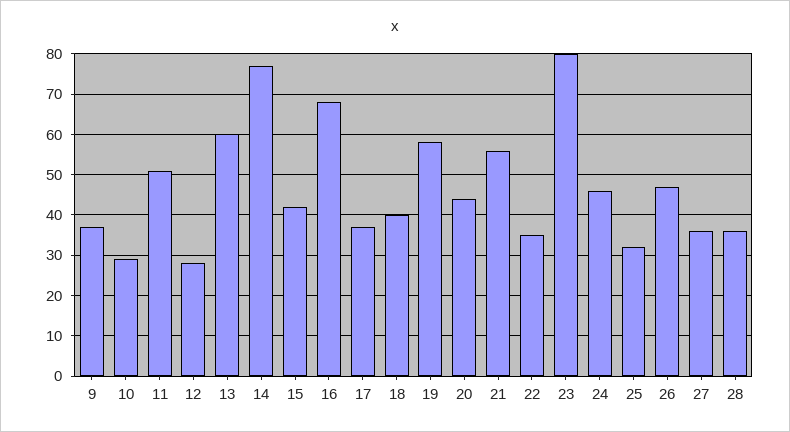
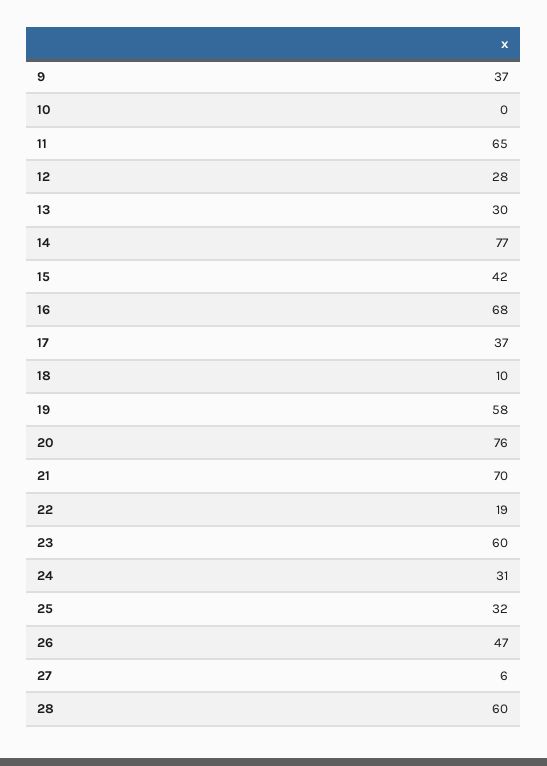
  {
    "9": 37,
-   "10": 30,
+   "10": 0,
-   "11": 50,
+   "11": 65,
    "12": 28,
-   "13": 60,
+   "13": 30,
    "14": 77,
    "15": 42,
    "16": 68,
    "17": 37,
-   "18": 40,
+   "18": 10,
    "19": 58,
-   "20": 45,
+   "20": 76,
-   "21": 55,
+   "21": 70,
-   "22": 35,
+   "22": 19,
-   "23": 80,
+   "23": 60,
-   "24": 45,
+   "24": 31,
    "25": 32,
    "26": 47,
-   "27": 35,
+   "27": 6,
-   "28": 35
+   "28": 60
  }

